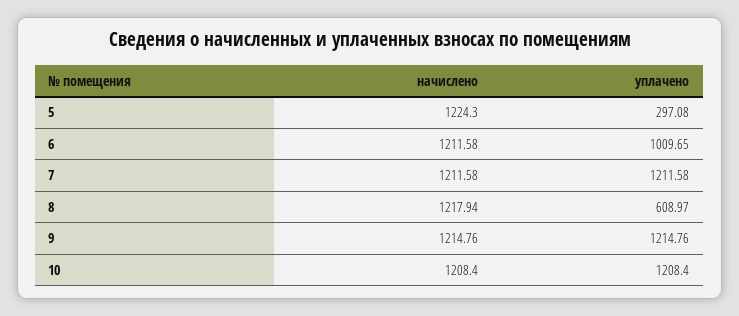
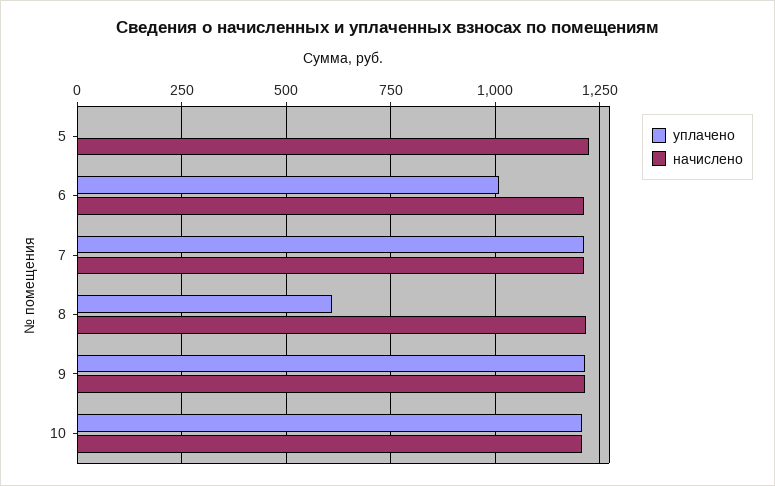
  {
    "начислено": {
      "5": 1224.3,
      "6": 1211.58,
      "7": 1211.58,
      "8": 1217.94,
      "9": 1214.76,
      "10": 1208.4
    },
    "уплачено": {
-     "5": 297.08,
+     "5": 0,
      "6": 1009.65,
      "7": 1211.58,
      "8": 608.97,
      "9": 1214.76,
      "10": 1208.4
    }
  }

